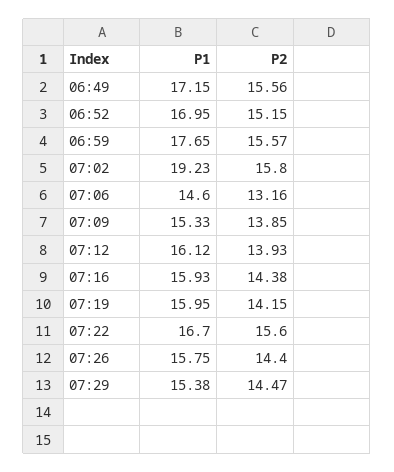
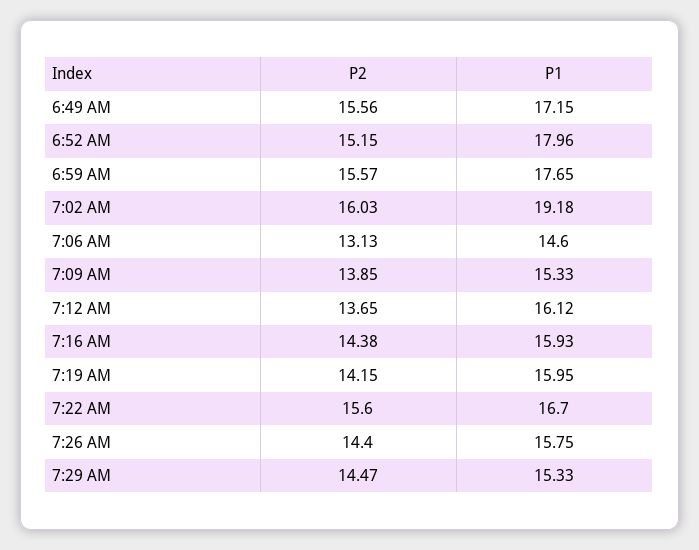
  {
    "P1": {
      "06:49": 17.15,
-     "06:52": 16.95,
+     "06:52": 17.96,
      "06:59": 17.65,
-     "07:02": 19.23,
+     "07:02": 19.18,
      "07:06": 14.6,
      "07:09": 15.33,
      "07:12": 16.12,
      "07:16": 15.93,
      "07:19": 15.95,
      "07:22": 16.7,
      "07:26": 15.75,
-     "07:29": 15.38
+     "07:29": 15.33
    },
    "P2": {
      "06:49": 15.56,
      "06:52": 15.15,
      "06:59": 15.57,
-     "07:02": 15.8,
+     "07:02": 16.03,
-     "07:06": 13.16,
+     "07:06": 13.13,
      "07:09": 13.85,
-     "07:12": 13.93,
+     "07:12": 13.65,
      "07:16": 14.38,
      "07:19": 14.15,
      "07:22": 15.6,
      "07:26": 14.4,
      "07:29": 14.47
    }
  }

